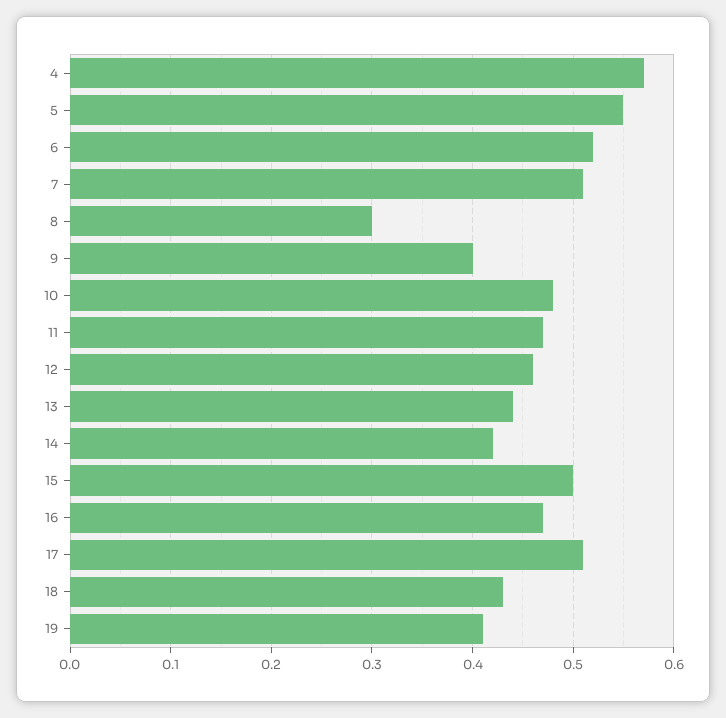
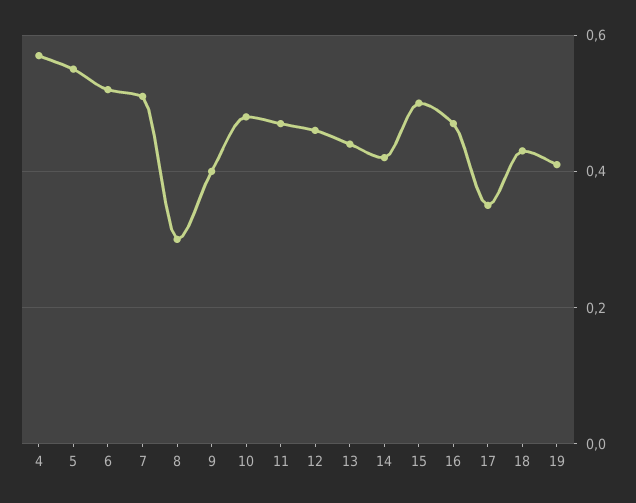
  {
    "4": 0.57,
    "5": 0.55,
    "6": 0.52,
    "7": 0.51,
    "8": 0.3,
    "9": 0.4,
    "10": 0.48,
    "11": 0.47,
    "12": 0.46,
    "13": 0.44,
    "14": 0.42,
    "15": 0.5,
    "16": 0.47,
-   "17": 0.51,
+   "17": 0.35,
    "18": 0.43,
    "19": 0.41
  }

